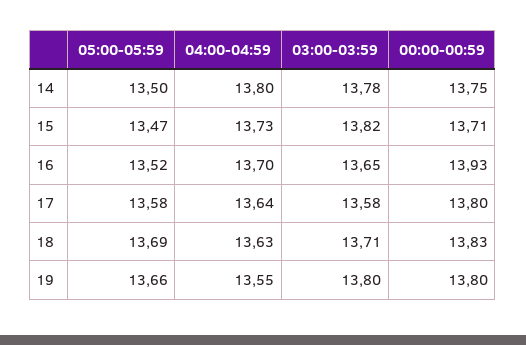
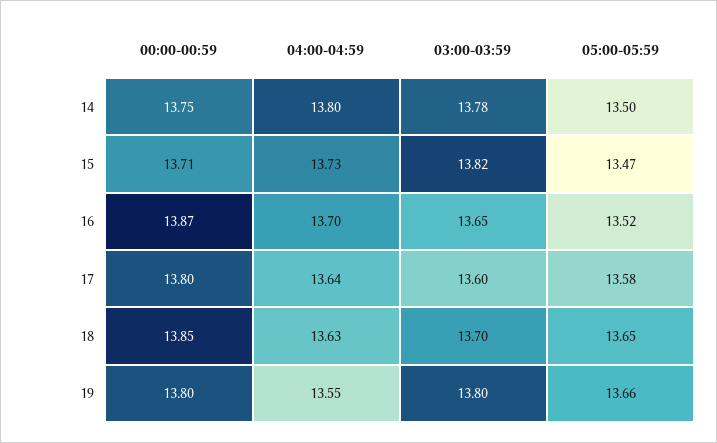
  {
    "05:00-05:59": {
      "14": 13.5,
      "15": 13.47,
      "16": 13.52,
      "17": 13.58,
-     "18": 13.69,
+     "18": 13.65,
      "19": 13.66
    },
    "04:00-04:59": {
      "14": 13.8,
      "15": 13.73,
      "16": 13.7,
      "17": 13.64,
      "18": 13.63,
      "19": 13.55
    },
    "03:00-03:59": {
      "14": 13.78,
      "15": 13.82,
      "16": 13.65,
-     "17": 13.58,
+     "17": 13.6,
-     "18": 13.71,
+     "18": 13.7,
      "19": 13.8
    },
    "00:00-00:59": {
      "14": 13.75,
      "15": 13.71,
-     "16": 13.93,
+     "16": 13.87,
      "17": 13.8,
-     "18": 13.83,
+     "18": 13.85,
      "19": 13.8
    }
  }

